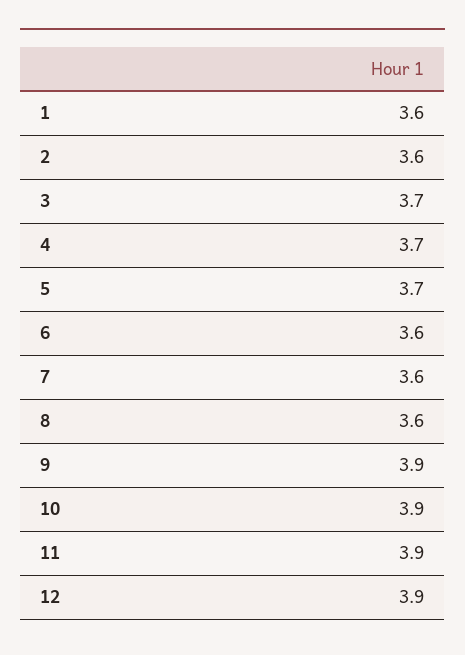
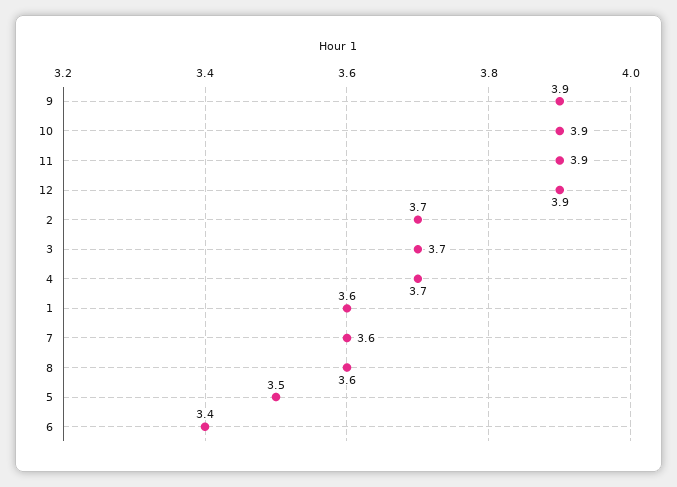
  {
    "1": 3.6,
-   "2": 3.6,
+   "2": 3.7,
    "3": 3.7,
    "4": 3.7,
-   "5": 3.7,
+   "5": 3.5,
-   "6": 3.6,
+   "6": 3.4,
    "7": 3.6,
    "8": 3.6,
    "9": 3.9,
    "10": 3.9,
    "11": 3.9,
    "12": 3.9
  }

